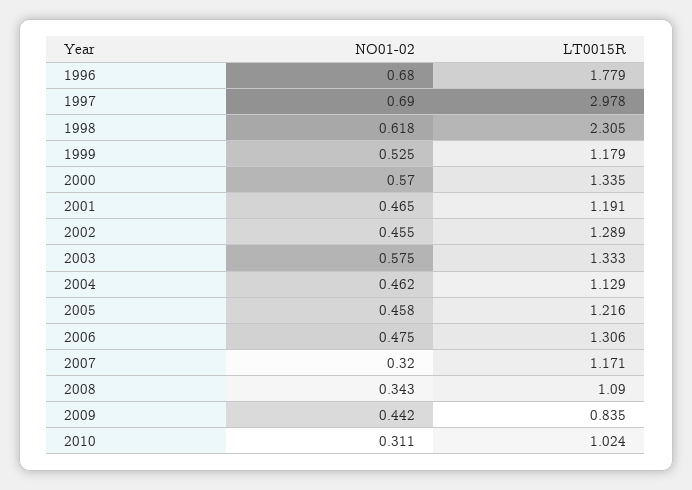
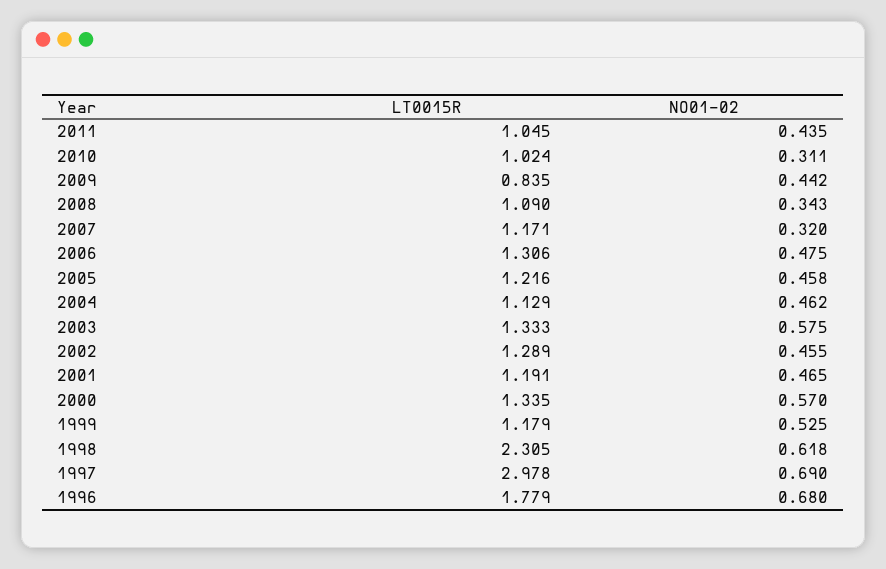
  {
    "NO01-02": {
      "1996": 0.68,
      "1997": 0.69,
      "1998": 0.618,
      "1999": 0.525,
      "2000": 0.57,
      "2001": 0.465,
      "2002": 0.455,
      "2003": 0.575,
      "2004": 0.462,
      "2005": 0.458,
      "2006": 0.475,
      "2007": 0.32,
      "2008": 0.343,
      "2009": 0.442,
-     "2010": 0.311
+     "2010": 0.311,
+     "2011": 0.435
    },
    "LT0015R": {
      "1996": 1.779,
      "1997": 2.978,
      "1998": 2.305,
      "1999": 1.179,
      "2000": 1.335,
      "2001": 1.191,
      "2002": 1.289,
      "2003": 1.333,
      "2004": 1.129,
      "2005": 1.216,
      "2006": 1.306,
      "2007": 1.171,
      "2008": 1.09,
      "2009": 0.835,
-     "2010": 1.024
+     "2010": 1.024,
+     "2011": 1.045
    }
  }

